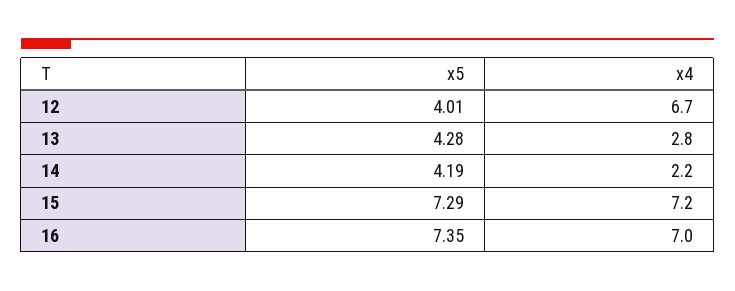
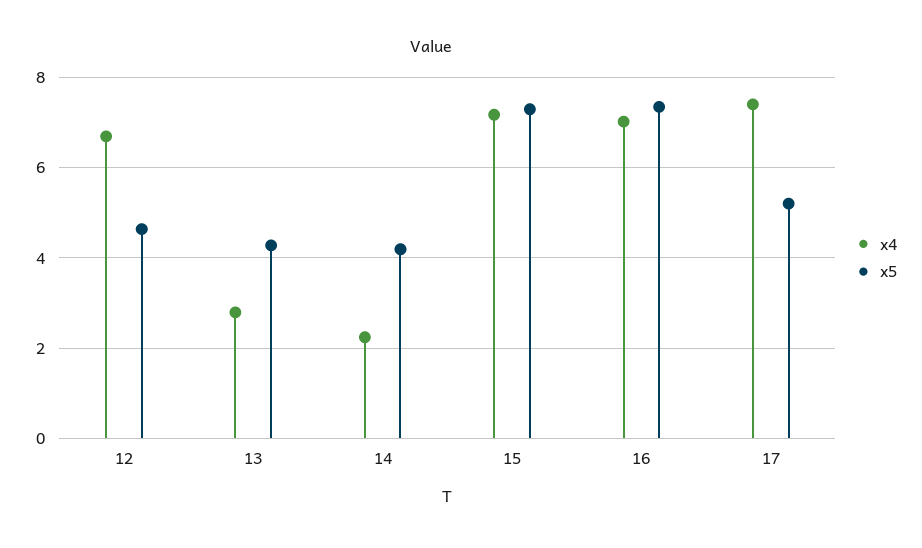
  {
    "x5": {
-     "12": 4.01,
+     "12": 4.6,
      "13": 4.28,
      "14": 4.19,
      "15": 7.29,
-     "16": 7.35
+     "16": 7.35,
+     "17": 5.2
    },
    "x4": {
      "12": 6.7,
      "13": 2.8,
      "14": 2.2,
      "15": 7.2,
-     "16": 7
+     "16": 7,
+     "17": 7.4
    }
  }

